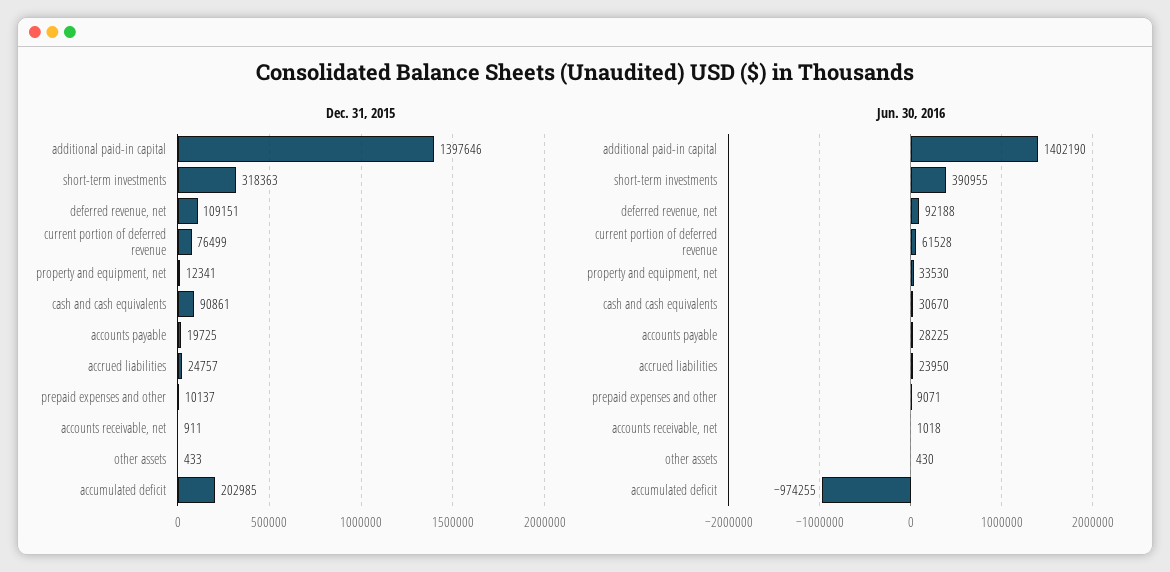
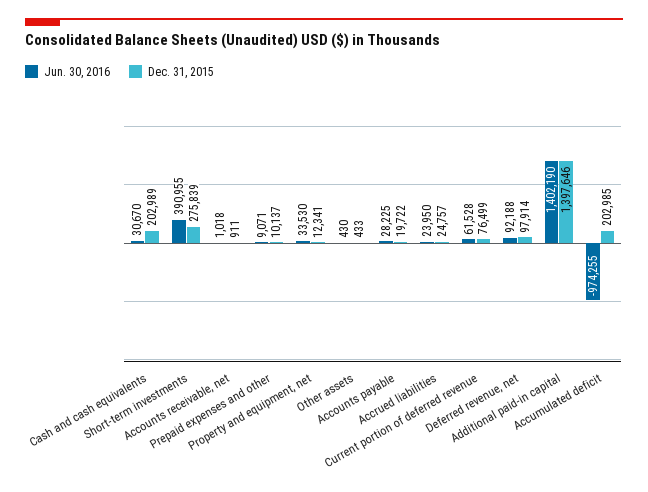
  {
    "Dec. 31, 2015": {
      "additional paid-in capital": 1397646,
-     "short-term investments": 318363,
+     "short-term investments": 275839,
-     "deferred revenue, net": 109151,
+     "deferred revenue, net": 97914,
      "current portion of deferred revenue": 76499,
      "property and equipment, net": 12341,
-     "cash and cash equivalents": 90861,
+     "cash and cash equivalents": 202989,
-     "accounts payable": 19725,
+     "accounts payable": 19722,
      "accrued liabilities": 24757,
      "prepaid expenses and other": 10137,
      "accounts receivable, net": 911,
      "other assets": 433,
      "accumulated deficit": 202985
    },
    "Jun. 30, 2016": {
      "additional paid-in capital": 1402190,
      "short-term investments": 390955,
      "deferred revenue, net": 92188,
      "current portion of deferred revenue": 61528,
      "property and equipment, net": 33530,
      "cash and cash equivalents": 30670,
      "accounts payable": 28225,
      "accrued liabilities": 23950,
      "prepaid expenses and other": 9071,
      "accounts receivable, net": 1018,
      "other assets": 430,
      "accumulated deficit": -974255
    }
  }

